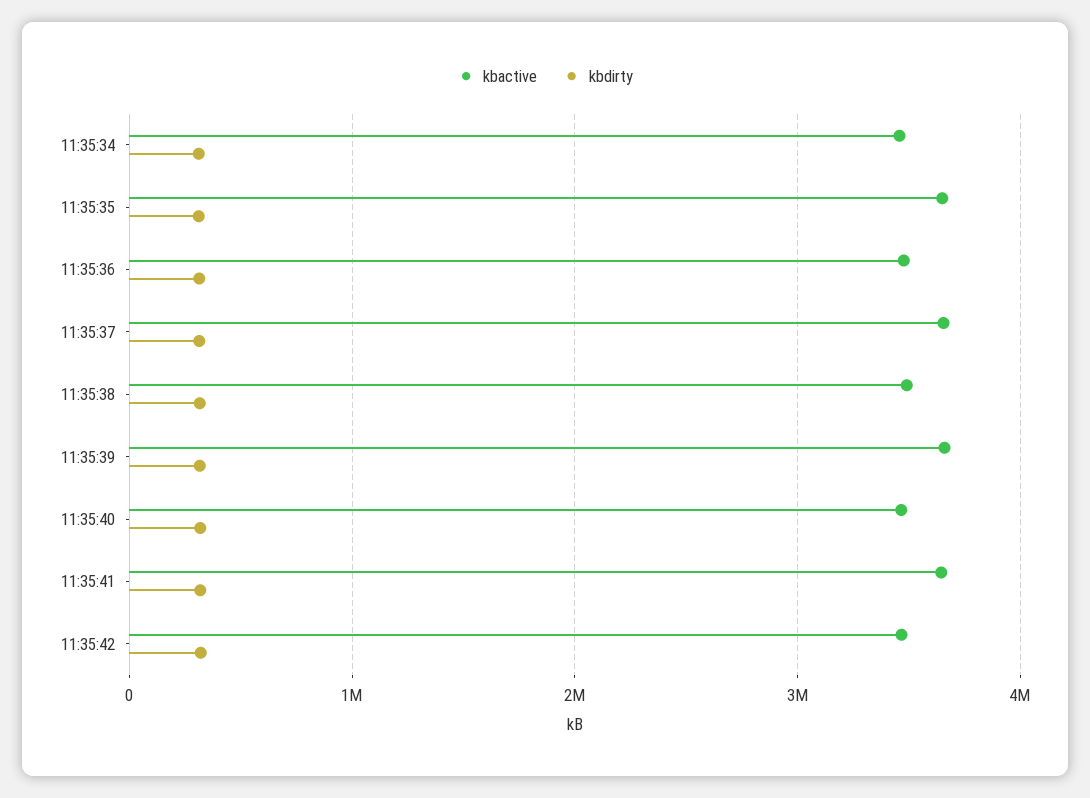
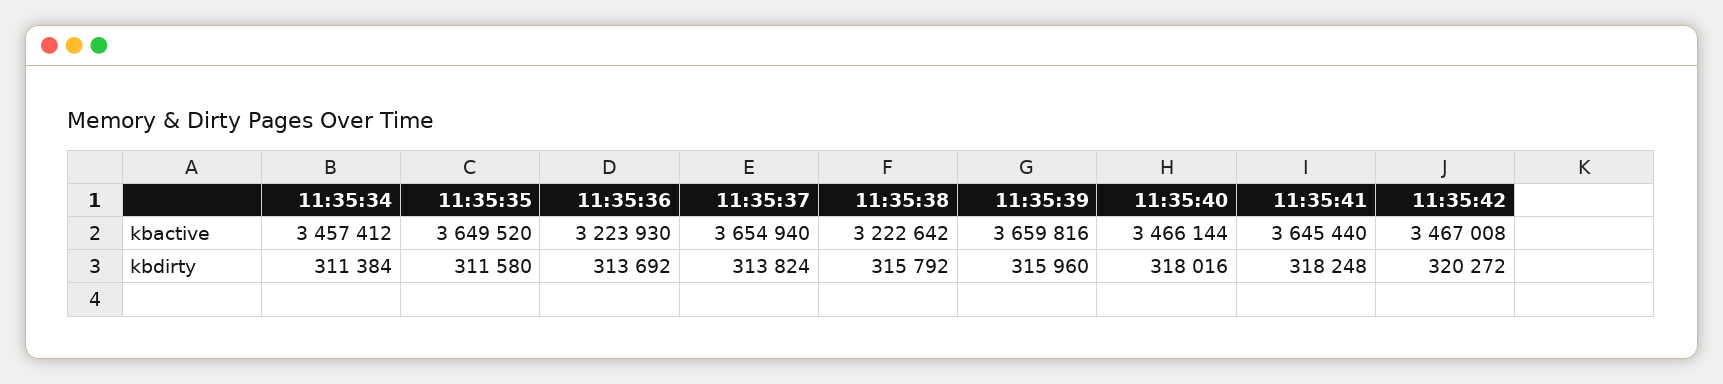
  {
    "kbactive": {
      "11:35:34": 3457412,
      "11:35:35": 3649520,
-     "11:35:36": 3500000,
+     "11:35:36": 3223930,
      "11:35:37": 3654940,
-     "11:35:38": 3500000,
+     "11:35:38": 3222642,
      "11:35:39": 3659816,
      "11:35:40": 3466144,
      "11:35:41": 3645440,
      "11:35:42": 3467008
    },
    "kbdirty": {
      "11:35:34": 311384,
      "11:35:35": 311580,
      "11:35:36": 313692,
      "11:35:37": 313824,
      "11:35:38": 315792,
      "11:35:39": 315960,
      "11:35:40": 318016,
      "11:35:41": 318248,
      "11:35:42": 320272
    }
  }

